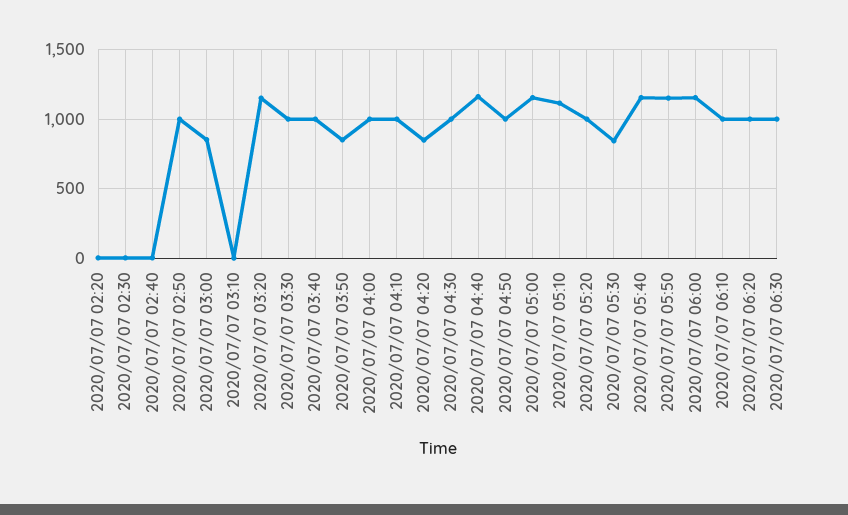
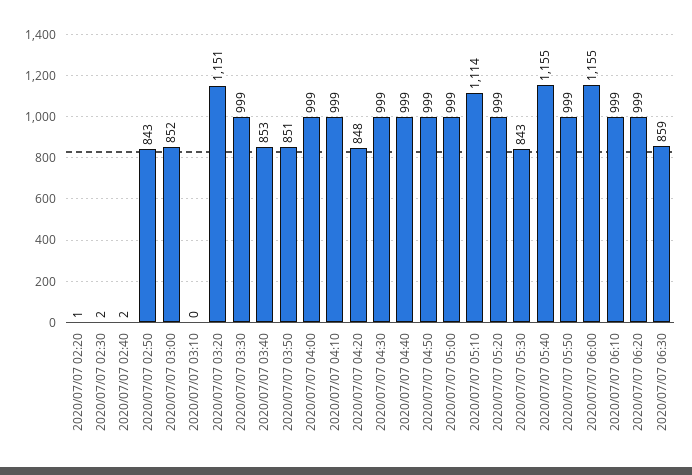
  {
    "2020/07/07 02:20": 1,
    "2020/07/07 02:30": 2,
    "2020/07/07 02:40": 2,
-   "2020/07/07 02:50": 1000,
+   "2020/07/07 02:50": 843,
    "2020/07/07 03:00": 852,
    "2020/07/07 03:10": 0,
    "2020/07/07 03:20": 1151,
    "2020/07/07 03:30": 999,
-   "2020/07/07 03:40": 1000,
+   "2020/07/07 03:40": 853,
    "2020/07/07 03:50": 851,
    "2020/07/07 04:00": 999,
    "2020/07/07 04:10": 999,
    "2020/07/07 04:20": 848,
    "2020/07/07 04:30": 999,
-   "2020/07/07 04:40": 1150,
+   "2020/07/07 04:40": 999,
    "2020/07/07 04:50": 999,
-   "2020/07/07 05:00": 1150,
+   "2020/07/07 05:00": 999,
    "2020/07/07 05:10": 1114,
    "2020/07/07 05:20": 999,
    "2020/07/07 05:30": 843,
    "2020/07/07 05:40": 1155,
-   "2020/07/07 05:50": 1150,
+   "2020/07/07 05:50": 999,
    "2020/07/07 06:00": 1155,
    "2020/07/07 06:10": 999,
    "2020/07/07 06:20": 999,
-   "2020/07/07 06:30": 1000
+   "2020/07/07 06:30": 859
  }

